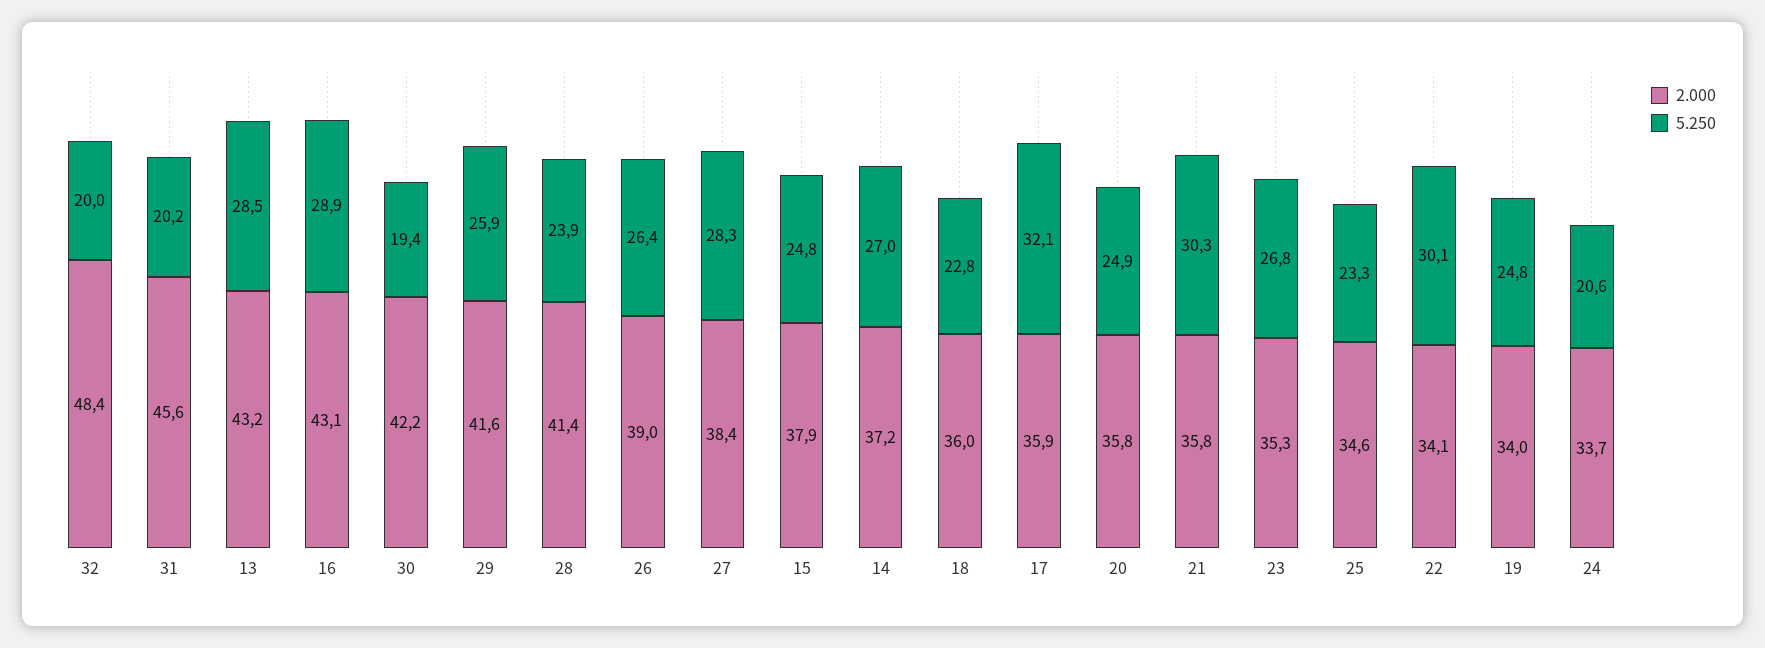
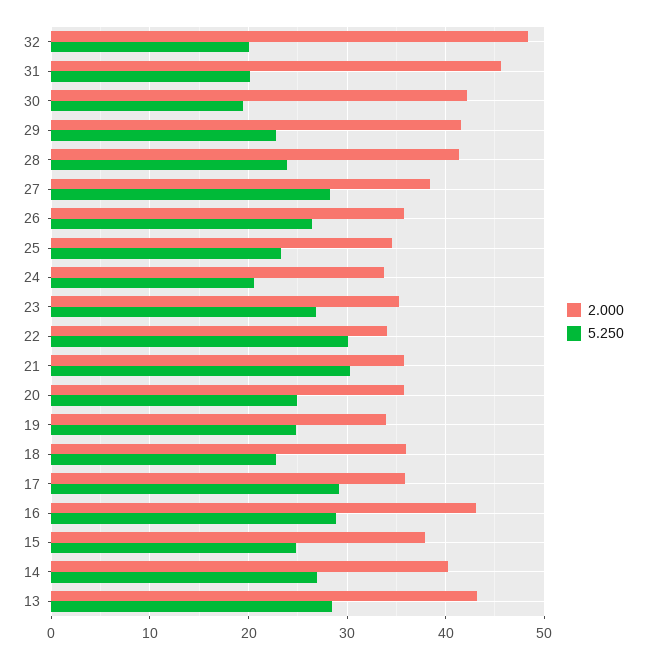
  {
    "2.000": {
      "32": 48.4,
      "31": 45.6,
      "13": 43.2,
      "16": 43.1,
      "30": 42.2,
      "29": 41.6,
      "28": 41.4,
-     "26": 39,
+     "26": 36,
      "27": 38.4,
      "15": 37.9,
-     "14": 37.2,
+     "14": 40,
      "18": 36,
      "17": 35.9,
      "20": 35.8,
      "21": 35.8,
      "23": 35.3,
      "25": 34.6,
      "22": 34.1,
      "19": 34,
      "24": 33.7
    },
    "5.250": {
      "32": 20,
      "31": 20.2,
      "13": 28.5,
      "16": 28.9,
      "30": 19.4,
-     "29": 25.9,
+     "29": 23,
      "28": 23.9,
      "26": 26.4,
      "27": 28.3,
      "15": 24.8,
      "14": 27,
      "18": 22.8,
-     "17": 32.1,
+     "17": 29,
      "20": 24.9,
      "21": 30.3,
      "23": 26.8,
      "25": 23.3,
      "22": 30.1,
      "19": 24.8,
      "24": 20.6
    }
  }

